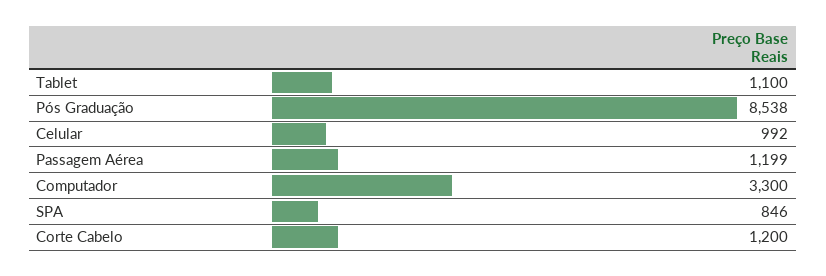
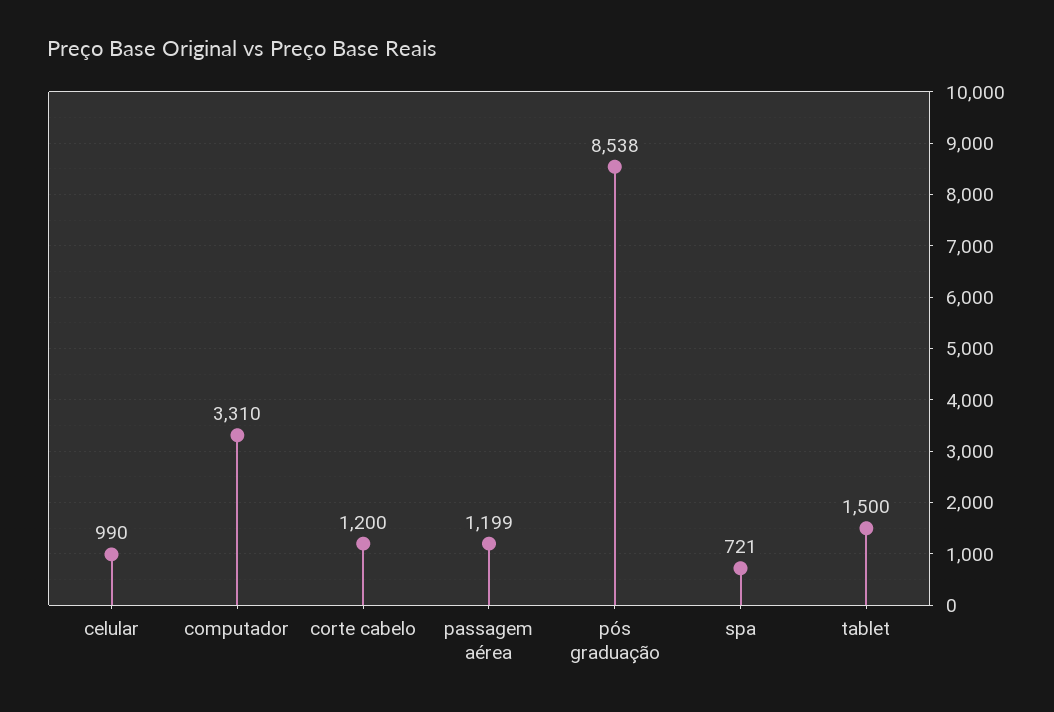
  {
-   "Tablet": 1100,
+   "Tablet": 1500,
    "Pós Graduação": 8538,
-   "Celular": 992,
+   "Celular": 990,
    "Passagem Aérea": 1199,
-   "Computador": 3300,
+   "Computador": 3310,
-   "SPA": 846,
+   "SPA": 721,
    "Corte Cabelo": 1200
  }

